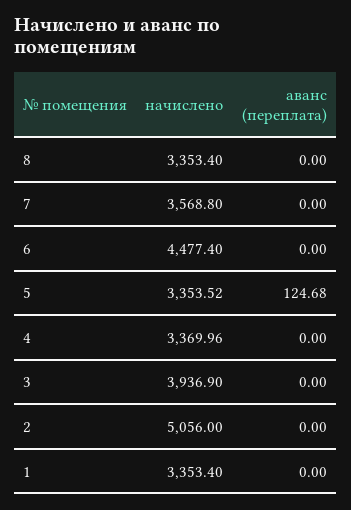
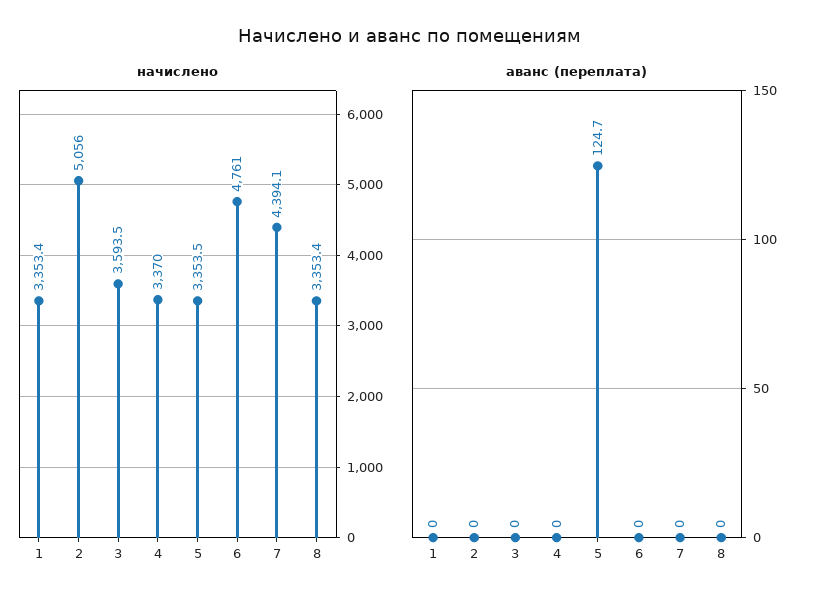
  {
    "начислено": {
      "8": 3353.4,
-     "7": 3568.8,
+     "7": 4394.1,
-     "6": 4477.4,
+     "6": 4761,
      "5": 3353.52,
      "4": 3369.96,
-     "3": 3936.9,
+     "3": 3593.5,
      "2": 5056,
      "1": 3353.4
    },
    "аванс (переплата)": {
      "8": 0,
      "7": 0,
      "6": 0,
      "5": 124.68,
      "4": 0,
      "3": 0,
      "2": 0,
      "1": 0
    }
  }

